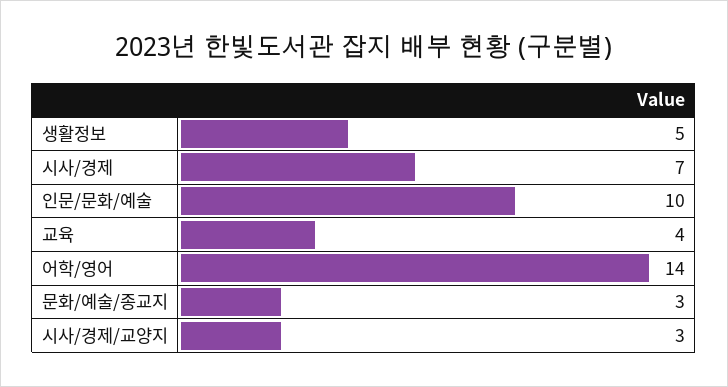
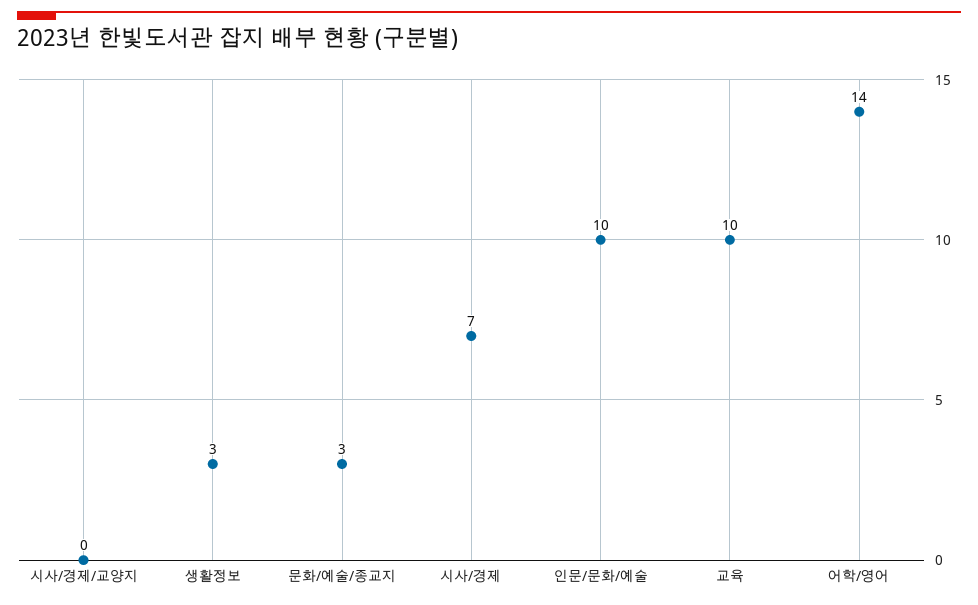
  {
-   "생활정보": 5,
+   "생활정보": 3,
    "시사/경제": 7,
    "인문/문화/예술": 10,
-   "교육": 4,
+   "교육": 10,
    "어학/영어": 14,
    "문화/예술/종교지": 3,
-   "시사/경제/교양지": 3
+   "시사/경제/교양지": 0
  }

